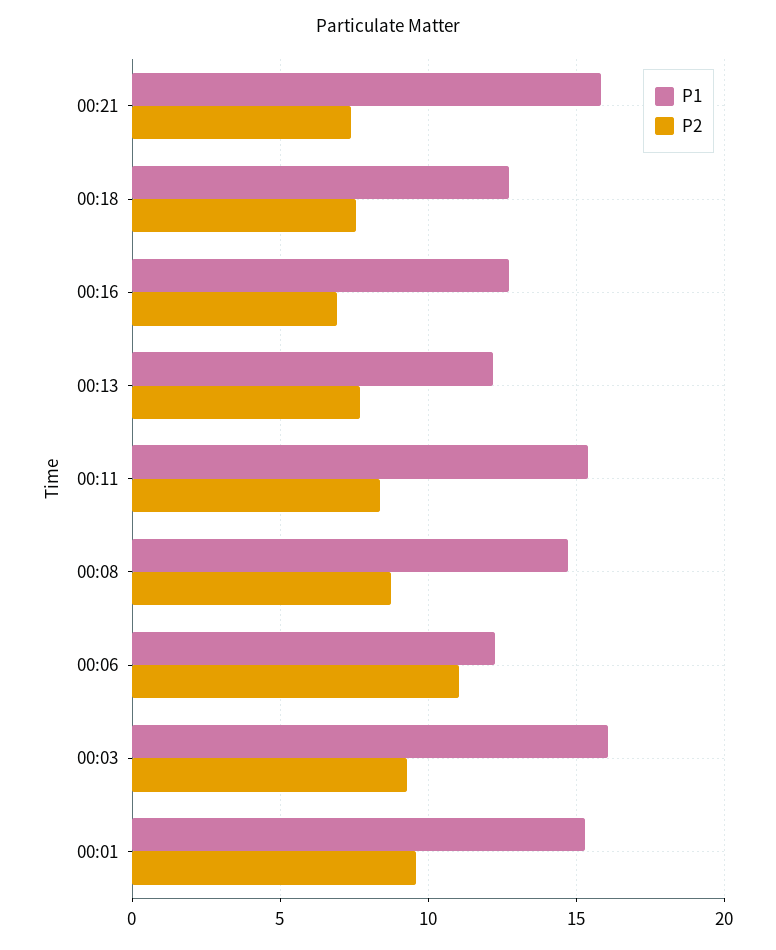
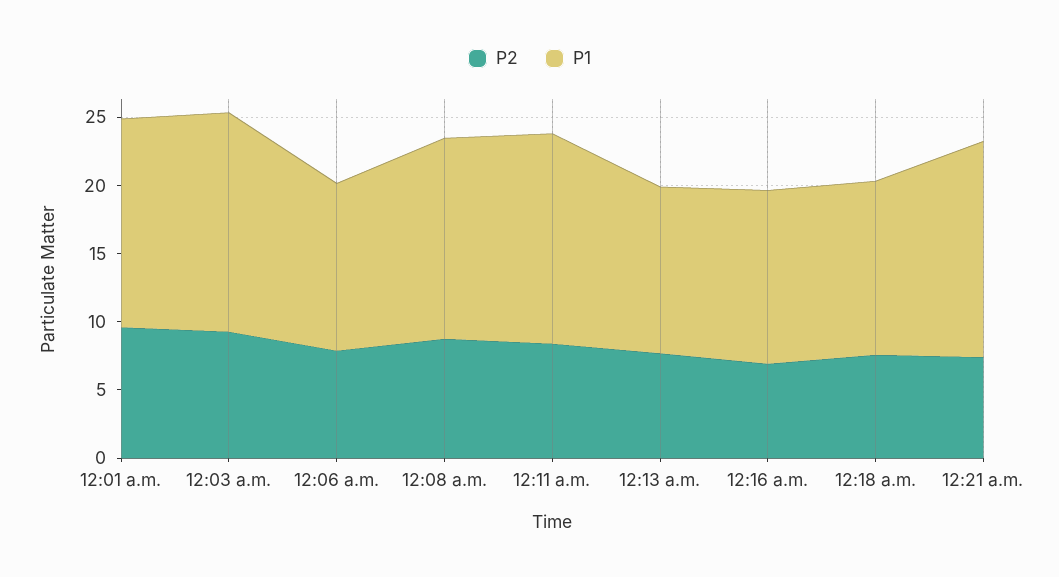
  {
    "P1": {
      "00:21": 16,
      "00:18": 12.5,
      "00:16": 12.5,
      "00:13": 12,
      "00:11": 15.5,
      "00:08": 14.5,
      "00:06": 12.5,
      "00:03": 16,
      "00:01": 15.5
    },
    "P2": {
      "00:21": 7.5,
      "00:18": 7.5,
      "00:16": 7,
      "00:13": 7.5,
      "00:11": 8.5,
      "00:08": 8.5,
-     "00:06": 11,
+     "00:06": 8,
      "00:03": 9.5,
      "00:01": 9.5
    }
  }

